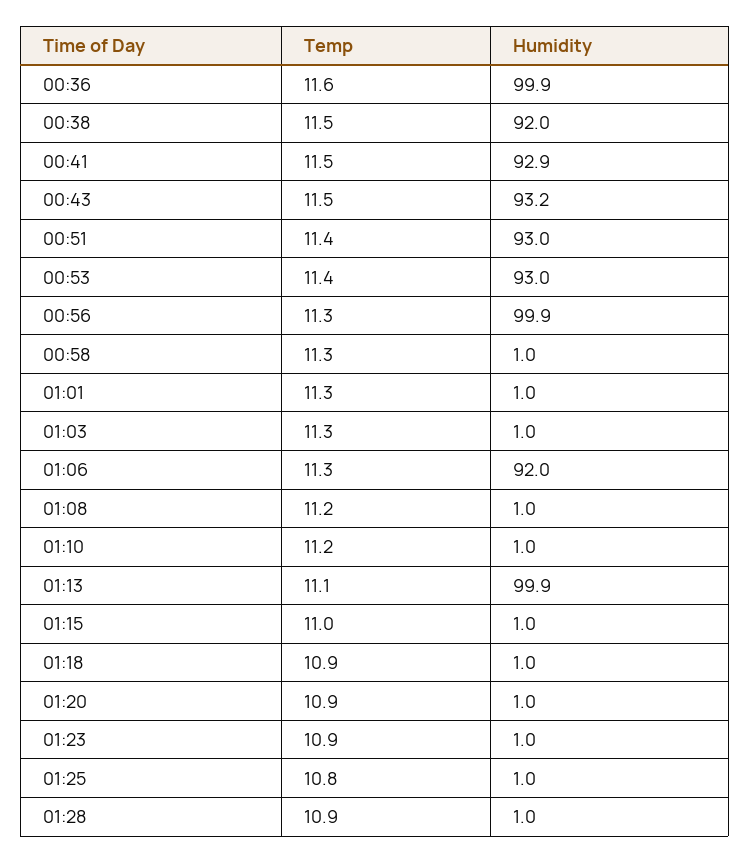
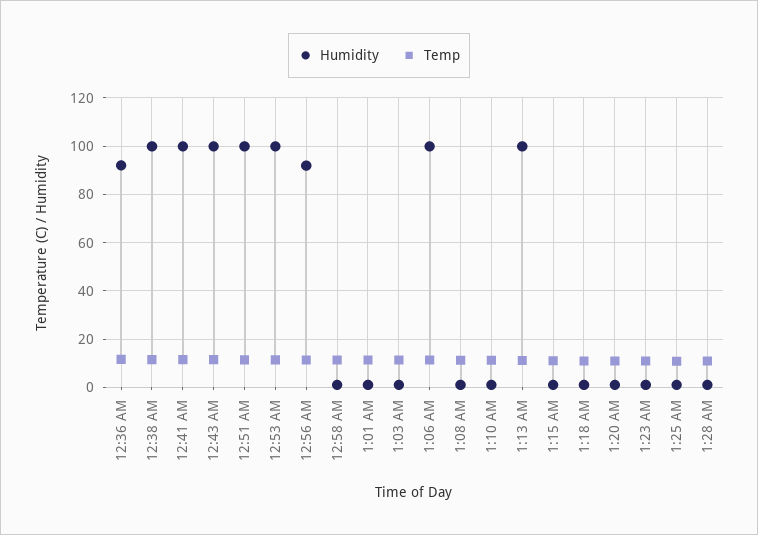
  {
    "Temp": {
      "00:36": 11.6,
      "00:38": 11.5,
      "00:41": 11.5,
      "00:43": 11.5,
      "00:51": 11.4,
      "00:53": 11.4,
      "00:56": 11.3,
      "00:58": 11.3,
      "01:01": 11.3,
      "01:03": 11.3,
      "01:06": 11.3,
      "01:08": 11.2,
      "01:10": 11.2,
      "01:13": 11.1,
      "01:15": 11,
      "01:18": 10.9,
      "01:20": 10.9,
      "01:23": 10.9,
      "01:25": 10.8,
      "01:28": 10.9
    },
    "Humidity": {
-     "00:36": 99.9,
+     "00:36": 92.5,
-     "00:38": 92,
+     "00:38": 100,
-     "00:41": 92.9,
+     "00:41": 100,
-     "00:43": 93.2,
+     "00:43": 100,
-     "00:51": 93,
+     "00:51": 100,
-     "00:53": 93,
+     "00:53": 100,
-     "00:56": 99.9,
+     "00:56": 92.5,
      "00:58": 1,
      "01:01": 1,
      "01:03": 1,
-     "01:06": 92,
+     "01:06": 100,
      "01:08": 1,
      "01:10": 1,
      "01:13": 99.9,
      "01:15": 1,
      "01:18": 1,
      "01:20": 1,
      "01:23": 1,
      "01:25": 1,
      "01:28": 1
    }
  }

